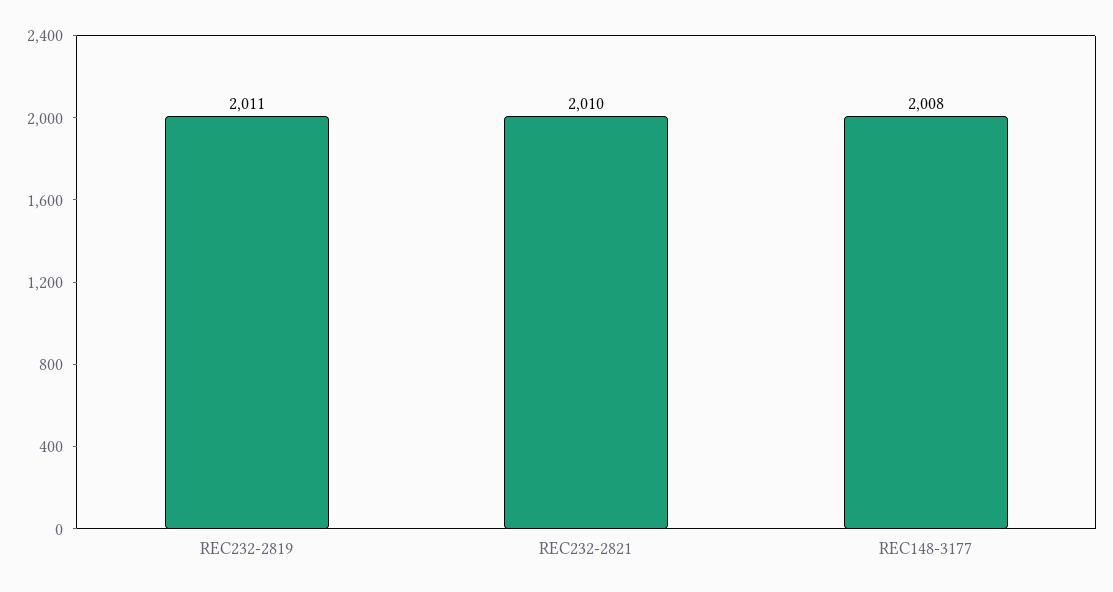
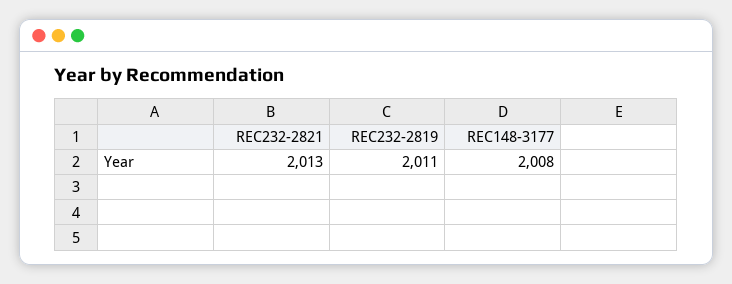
  {
    "REC232-2819": 2011,
-   "REC232-2821": 2010,
+   "REC232-2821": 2013,
    "REC148-3177": 2008
  }

